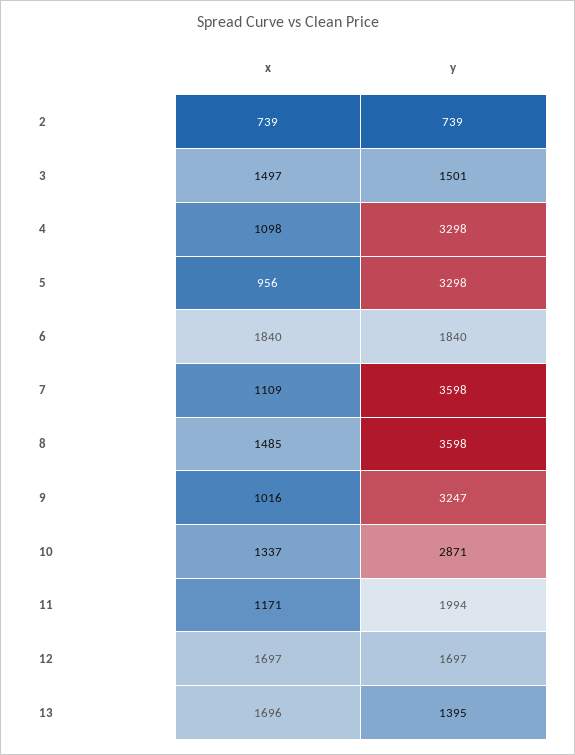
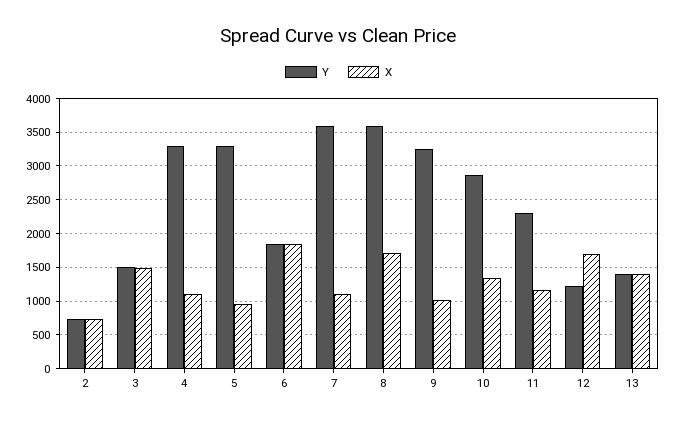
  {
    "x": {
      "2": 739,
      "3": 1497,
      "4": 1098,
      "5": 956,
      "6": 1840,
      "7": 1109,
-     "8": 1485,
+     "8": 1700,
      "9": 1016,
      "10": 1337,
      "11": 1171,
      "12": 1697,
-     "13": 1696
+     "13": 1400
    },
    "y": {
      "2": 739,
      "3": 1501,
      "4": 3298,
      "5": 3298,
      "6": 1840,
      "7": 3598,
      "8": 3598,
      "9": 3247,
      "10": 2871,
-     "11": 1994,
+     "11": 2300,
-     "12": 1697,
+     "12": 1200,
      "13": 1395
    }
  }

